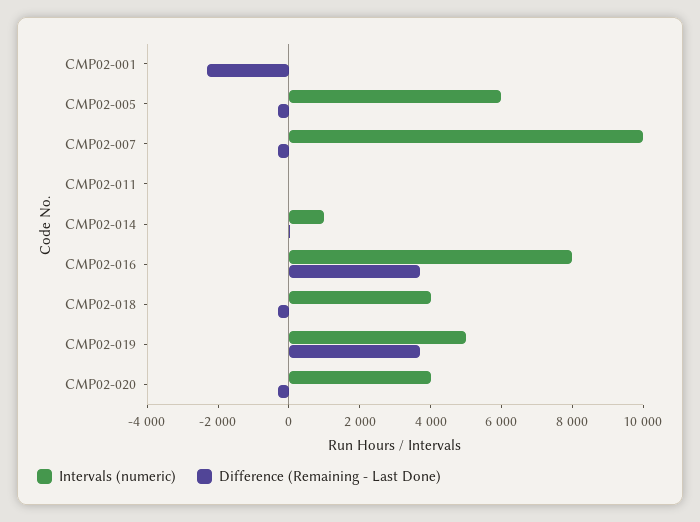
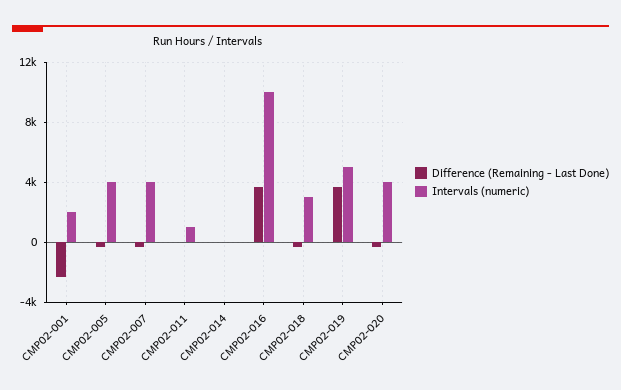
  {
    "Intervals (numeric)": {
-     "CMP02-001": 0,
+     "CMP02-001": 2000,
-     "CMP02-005": 6000,
+     "CMP02-005": 4000,
-     "CMP02-007": 10000,
+     "CMP02-007": 4000,
-     "CMP02-011": 0,
+     "CMP02-011": 1000,
-     "CMP02-014": 1000,
+     "CMP02-014": 0,
-     "CMP02-016": 8000,
+     "CMP02-016": 10000,
-     "CMP02-018": 4000,
+     "CMP02-018": 3000,
      "CMP02-019": 5000,
      "CMP02-020": 4000
    },
    "Difference (Remaining - Last Done)": {
      "CMP02-001": -2500,
      "CMP02-005": -500,
      "CMP02-007": -500,
      "CMP02-011": 0,
      "CMP02-014": 0,
      "CMP02-016": 3500,
      "CMP02-018": -500,
      "CMP02-019": 3500,
      "CMP02-020": -500
    }
  }

